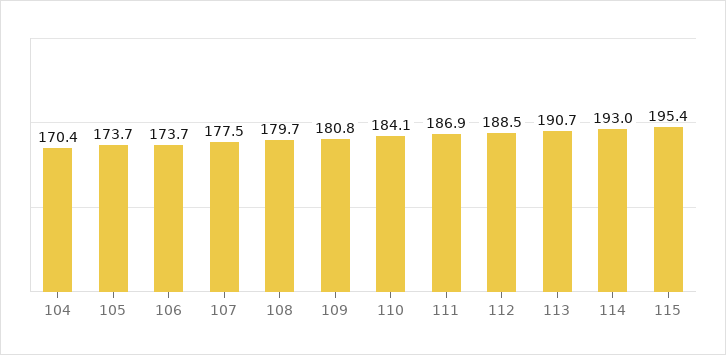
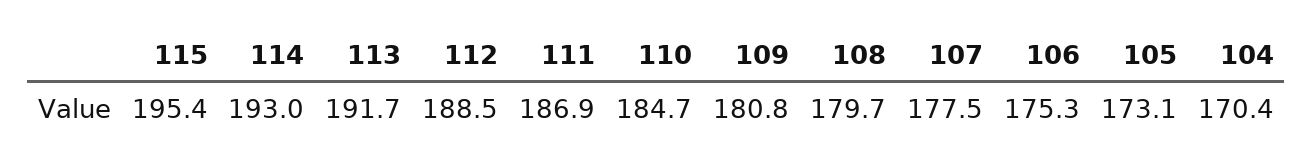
  {
    "104": 170.4,
-   "105": 173.7,
+   "105": 173.1,
-   "106": 173.7,
+   "106": 175.3,
    "107": 177.5,
    "108": 179.7,
    "109": 180.8,
-   "110": 184.1,
+   "110": 184.7,
    "111": 186.9,
    "112": 188.5,
-   "113": 190.7,
+   "113": 191.7,
    "114": 193,
    "115": 195.4
  }

